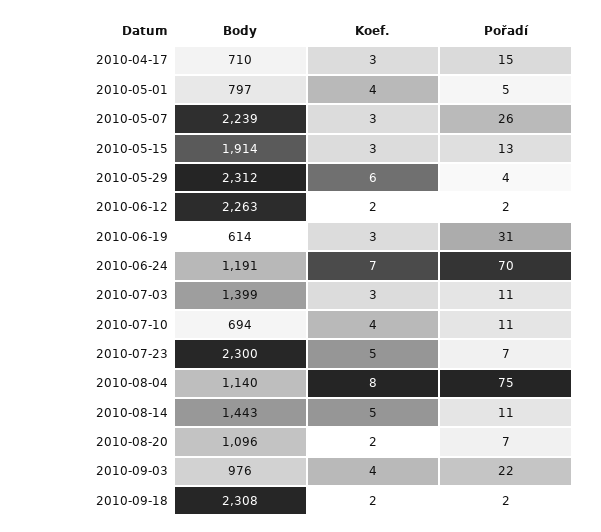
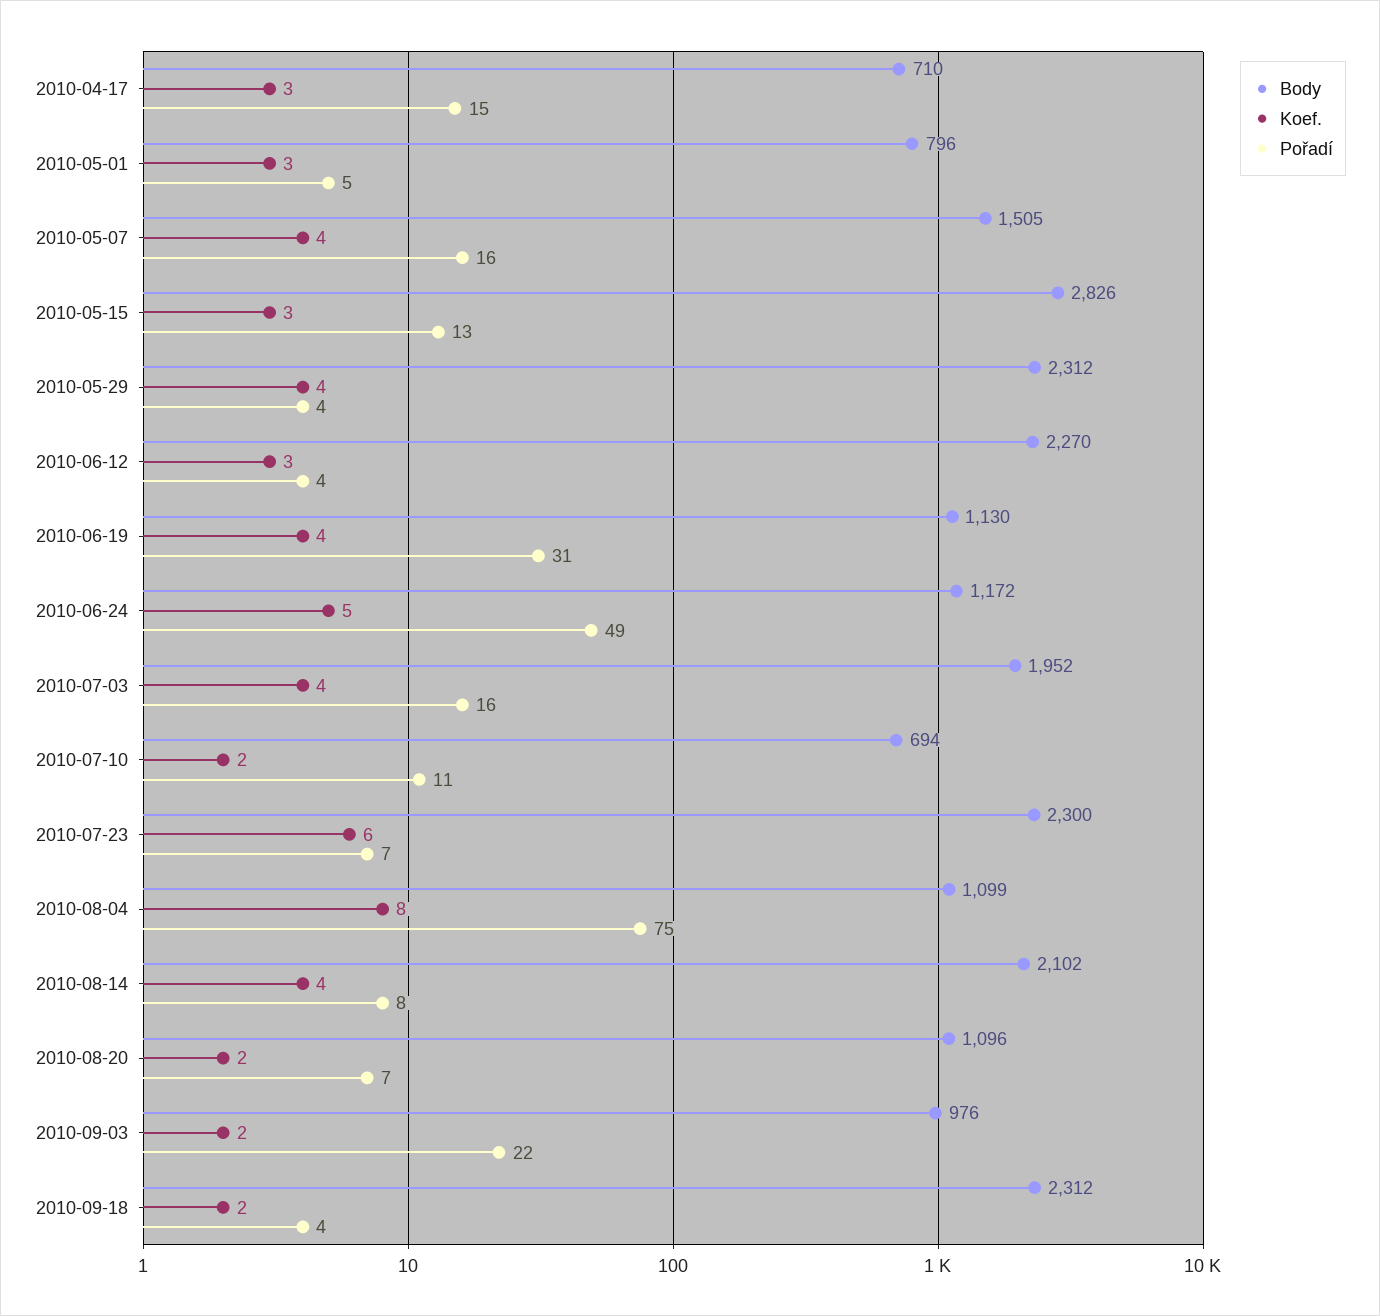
  {
    "Body": {
      "2010-04-17": 710,
-     "2010-05-01": 797,
+     "2010-05-01": 796,
-     "2010-05-07": 2239,
+     "2010-05-07": 1505,
-     "2010-05-15": 1914,
+     "2010-05-15": 2826,
      "2010-05-29": 2312,
-     "2010-06-12": 2263,
+     "2010-06-12": 2270,
-     "2010-06-19": 614,
+     "2010-06-19": 1130,
-     "2010-06-24": 1191,
+     "2010-06-24": 1172,
-     "2010-07-03": 1399,
+     "2010-07-03": 1952,
      "2010-07-10": 694,
      "2010-07-23": 2300,
-     "2010-08-04": 1140,
+     "2010-08-04": 1099,
-     "2010-08-14": 1443,
+     "2010-08-14": 2102,
      "2010-08-20": 1096,
      "2010-09-03": 976,
-     "2010-09-18": 2308
+     "2010-09-18": 2312
    },
    "Koef.": {
      "2010-04-17": 3,
-     "2010-05-01": 4,
+     "2010-05-01": 3,
-     "2010-05-07": 3,
+     "2010-05-07": 4,
      "2010-05-15": 3,
-     "2010-05-29": 6,
+     "2010-05-29": 4,
-     "2010-06-12": 2,
+     "2010-06-12": 3,
-     "2010-06-19": 3,
+     "2010-06-19": 4,
-     "2010-06-24": 7,
+     "2010-06-24": 5,
-     "2010-07-03": 3,
+     "2010-07-03": 4,
-     "2010-07-10": 4,
+     "2010-07-10": 2,
-     "2010-07-23": 5,
+     "2010-07-23": 6,
      "2010-08-04": 8,
-     "2010-08-14": 5,
+     "2010-08-14": 4,
      "2010-08-20": 2,
-     "2010-09-03": 4,
+     "2010-09-03": 2,
      "2010-09-18": 2
    },
    "Pořadí": {
      "2010-04-17": 15,
      "2010-05-01": 5,
-     "2010-05-07": 26,
+     "2010-05-07": 16,
      "2010-05-15": 13,
      "2010-05-29": 4,
-     "2010-06-12": 2,
+     "2010-06-12": 4,
      "2010-06-19": 31,
-     "2010-06-24": 70,
+     "2010-06-24": 49,
-     "2010-07-03": 11,
+     "2010-07-03": 16,
      "2010-07-10": 11,
      "2010-07-23": 7,
      "2010-08-04": 75,
-     "2010-08-14": 11,
+     "2010-08-14": 8,
      "2010-08-20": 7,
      "2010-09-03": 22,
-     "2010-09-18": 2
+     "2010-09-18": 4
    }
  }

